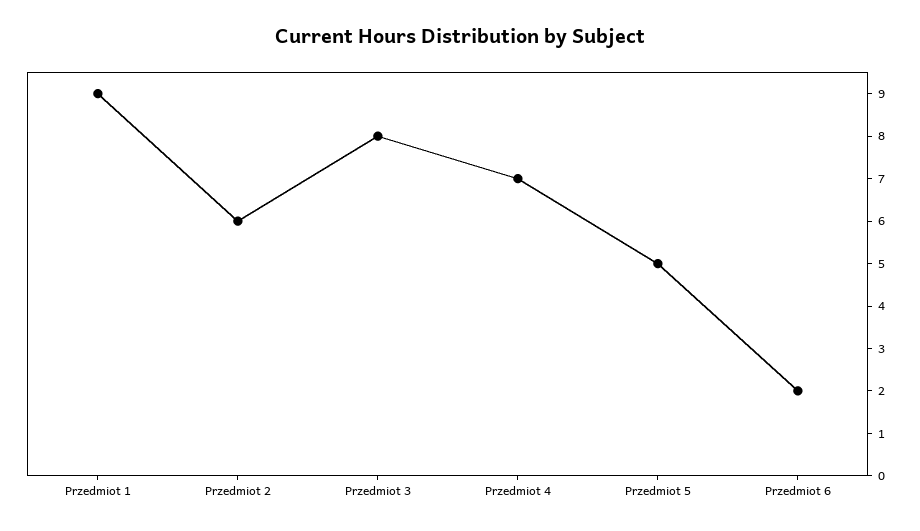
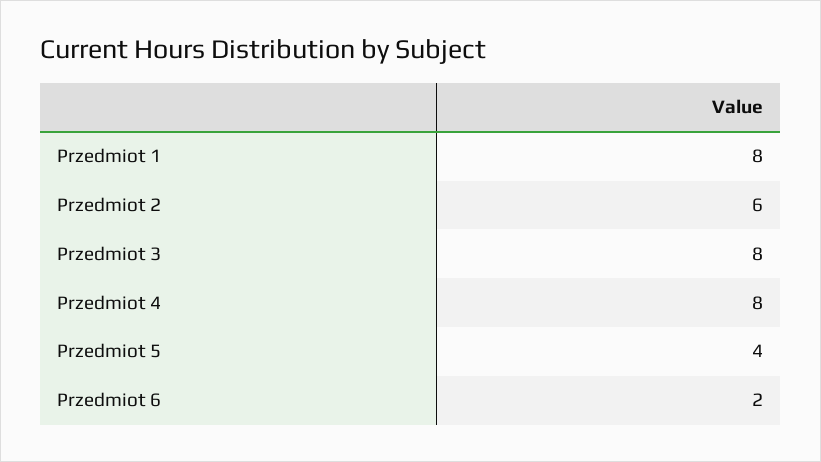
  {
-   "Przedmiot 1": 9,
+   "Przedmiot 1": 8,
    "Przedmiot 2": 6,
    "Przedmiot 3": 8,
-   "Przedmiot 4": 7,
+   "Przedmiot 4": 8,
-   "Przedmiot 5": 5,
+   "Przedmiot 5": 4,
    "Przedmiot 6": 2
  }

